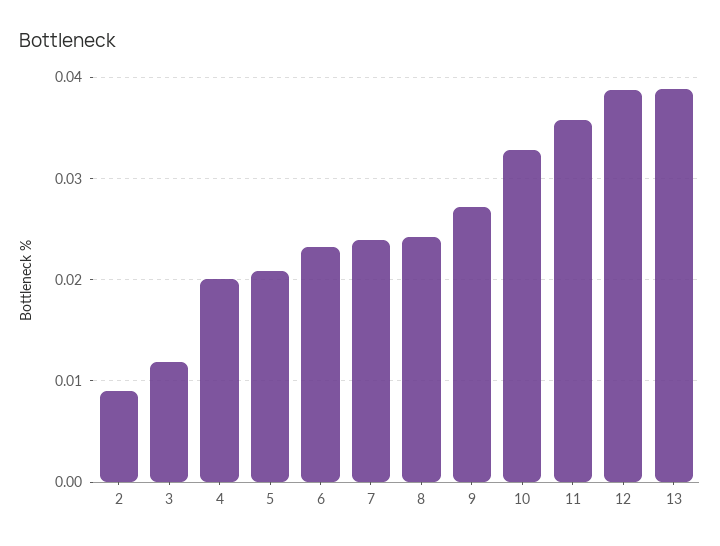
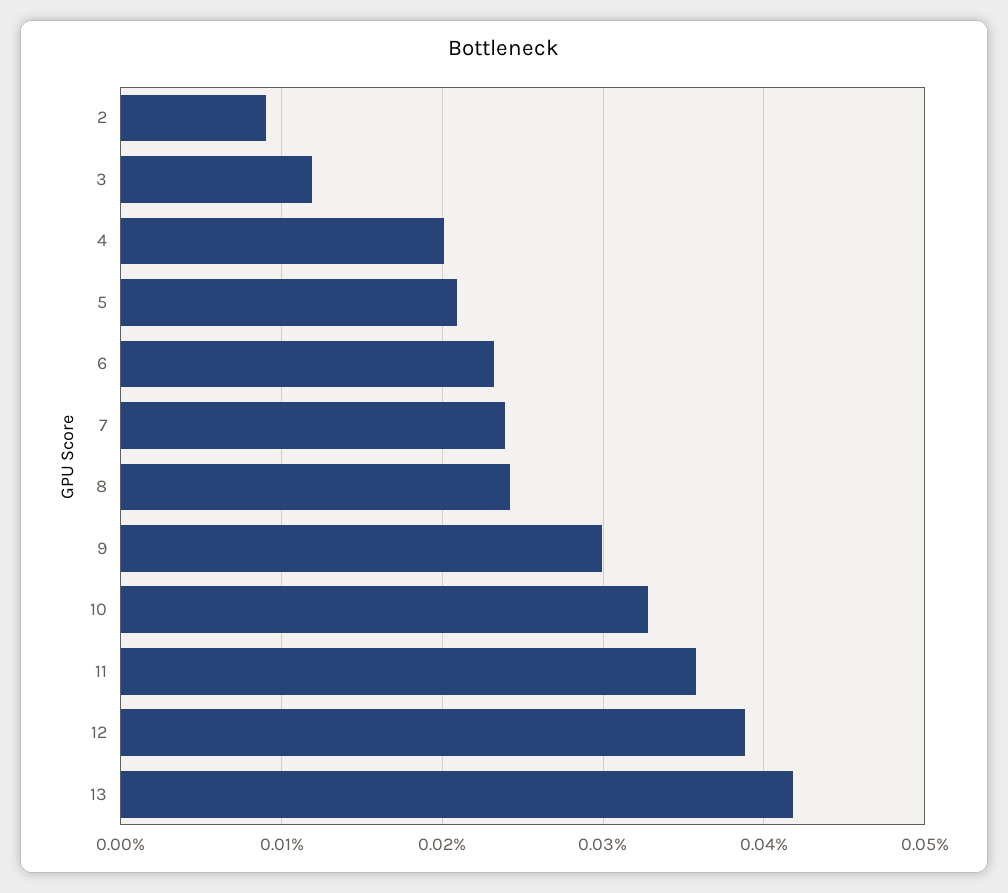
  {
    "2": 0.009,
    "3": 0.012,
    "4": 0.02,
    "5": 0.021,
    "6": 0.023,
    "7": 0.024,
    "8": 0.024,
-   "9": 0.027,
+   "9": 0.03,
    "10": 0.033,
    "11": 0.036,
    "12": 0.039,
-   "13": 0.039
+   "13": 0.042
  }

